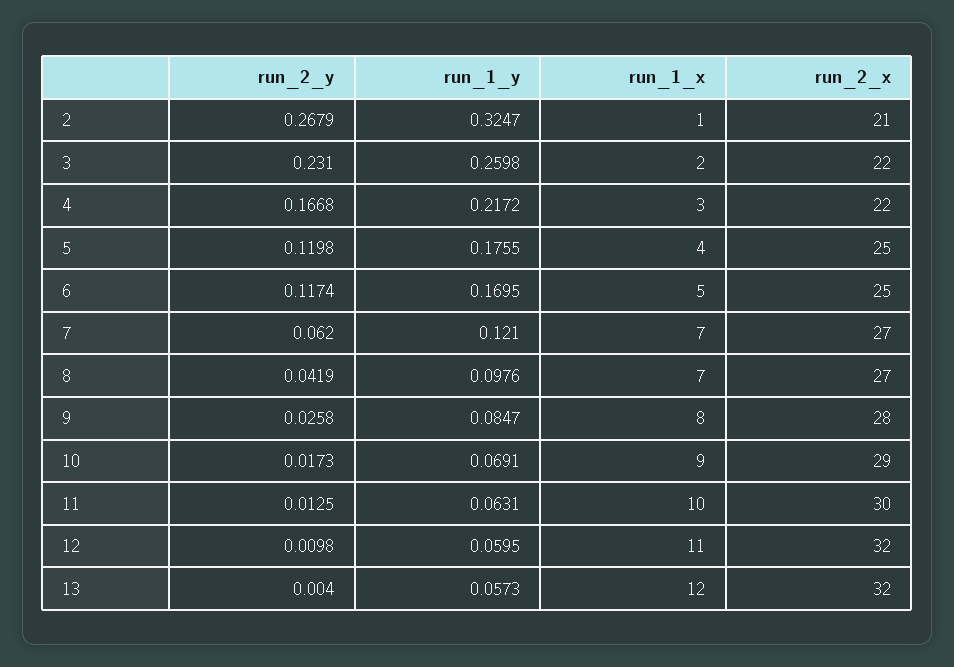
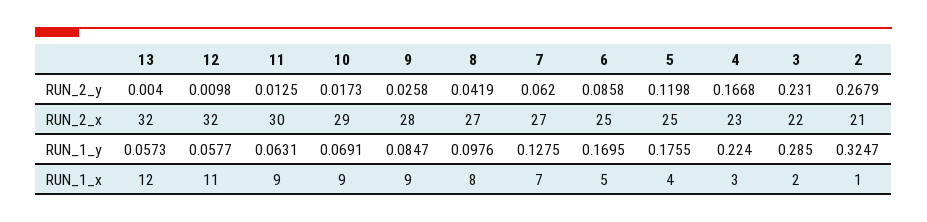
  {
    "run_2_y": {
      "2": 0.2679,
      "3": 0.231,
      "4": 0.1668,
      "5": 0.1198,
-     "6": 0.1174,
+     "6": 0.0858,
      "7": 0.062,
      "8": 0.0419,
      "9": 0.0258,
      "10": 0.0173,
      "11": 0.0125,
      "12": 0.0098,
      "13": 0.004
    },
    "run_1_y": {
      "2": 0.3247,
-     "3": 0.2598,
+     "3": 0.285,
-     "4": 0.2172,
+     "4": 0.224,
      "5": 0.1755,
      "6": 0.1695,
-     "7": 0.121,
+     "7": 0.1275,
      "8": 0.0976,
      "9": 0.0847,
      "10": 0.0691,
      "11": 0.0631,
-     "12": 0.0595,
+     "12": 0.0577,
      "13": 0.0573
    },
    "run_1_x": {
      "2": 1,
      "3": 2,
      "4": 3,
      "5": 4,
      "6": 5,
      "7": 7,
-     "8": 7,
+     "8": 8,
-     "9": 8,
+     "9": 9,
      "10": 9,
-     "11": 10,
+     "11": 9,
      "12": 11,
      "13": 12
    },
    "run_2_x": {
      "2": 21,
      "3": 22,
-     "4": 22,
+     "4": 23,
      "5": 25,
      "6": 25,
      "7": 27,
      "8": 27,
      "9": 28,
      "10": 29,
      "11": 30,
      "12": 32,
      "13": 32
    }
  }

